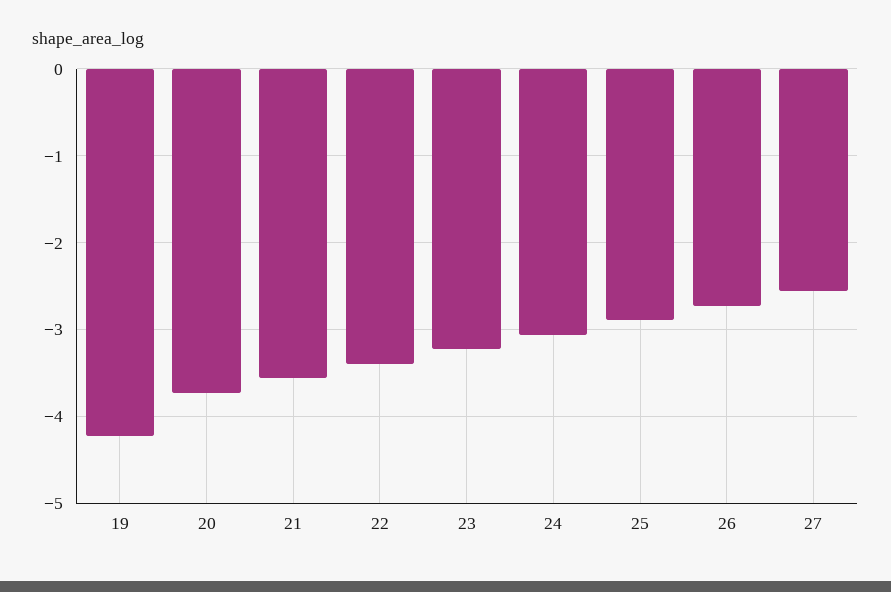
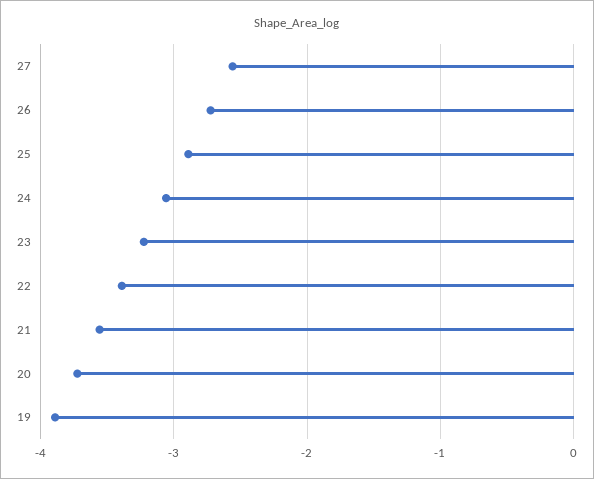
  {
-   "19": -4.2,
+   "19": -3.9,
    "20": -3.7,
    "21": -3.6,
    "22": -3.4,
    "23": -3.2,
    "24": -3.1,
    "25": -2.9,
    "26": -2.7,
    "27": -2.6
  }

